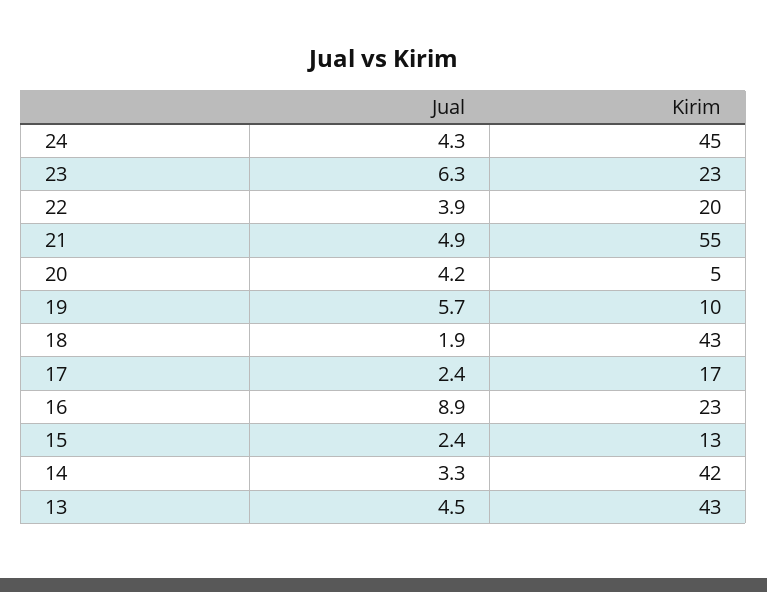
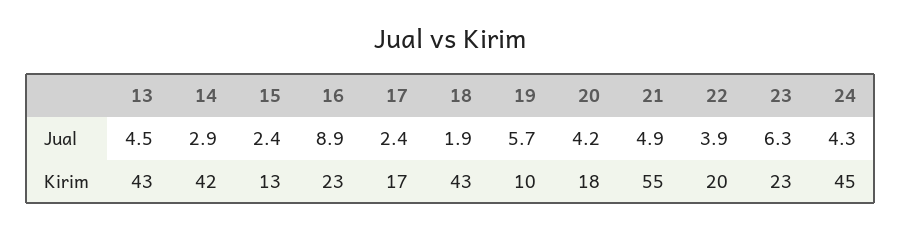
  {
    "Jual": {
      "24": 4.3,
      "23": 6.3,
      "22": 3.9,
      "21": 4.9,
      "20": 4.2,
      "19": 5.7,
      "18": 1.9,
      "17": 2.4,
      "16": 8.9,
      "15": 2.4,
-     "14": 3.3,
+     "14": 2.9,
      "13": 4.5
    },
    "Kirim": {
      "24": 45,
      "23": 23,
      "22": 20,
      "21": 55,
-     "20": 5,
+     "20": 18,
      "19": 10,
      "18": 43,
      "17": 17,
      "16": 23,
      "15": 13,
      "14": 42,
      "13": 43
    }
  }

